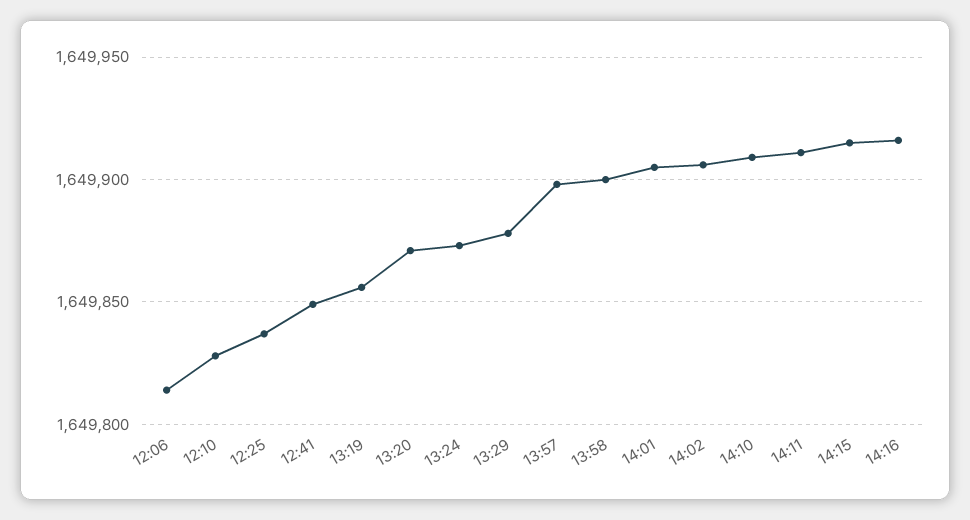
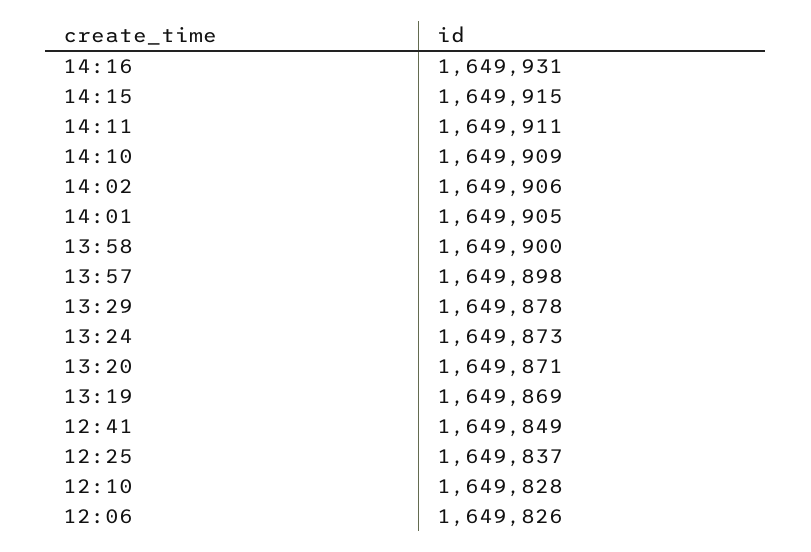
  {
-   "12:06": 1649815,
+   "12:06": 1649826,
    "12:10": 1649828,
    "12:25": 1649837,
    "12:41": 1649849,
-   "13:19": 1649855,
+   "13:19": 1649869,
    "13:20": 1649871,
    "13:24": 1649873,
    "13:29": 1649878,
    "13:57": 1649898,
    "13:58": 1649900,
    "14:01": 1649905,
    "14:02": 1649906,
    "14:10": 1649909,
    "14:11": 1649911,
    "14:15": 1649915,
-   "14:16": 1649915
+   "14:16": 1649931
  }

